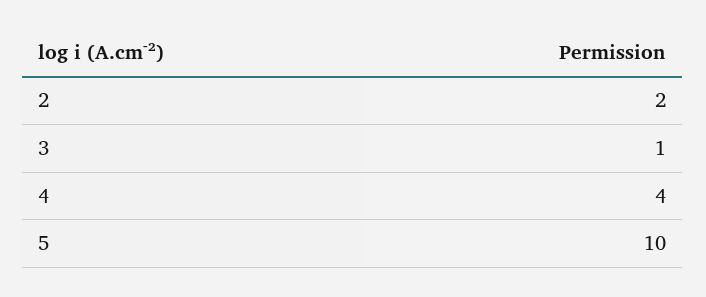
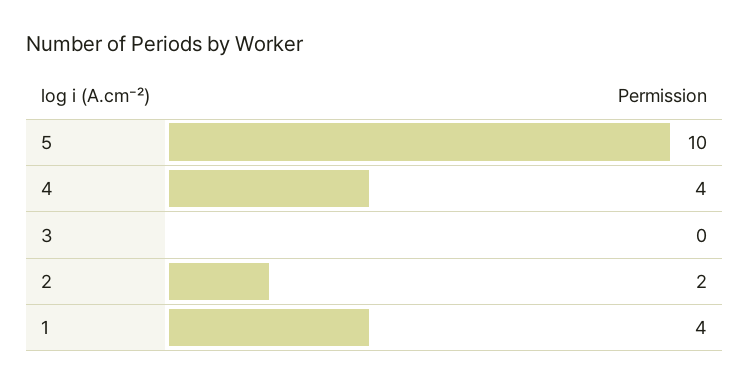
  {
    "2": 2,
-   "3": 1,
+   "3": 0,
    "4": 4,
-   "5": 10
+   "5": 10,
+   "1": 4
  }

